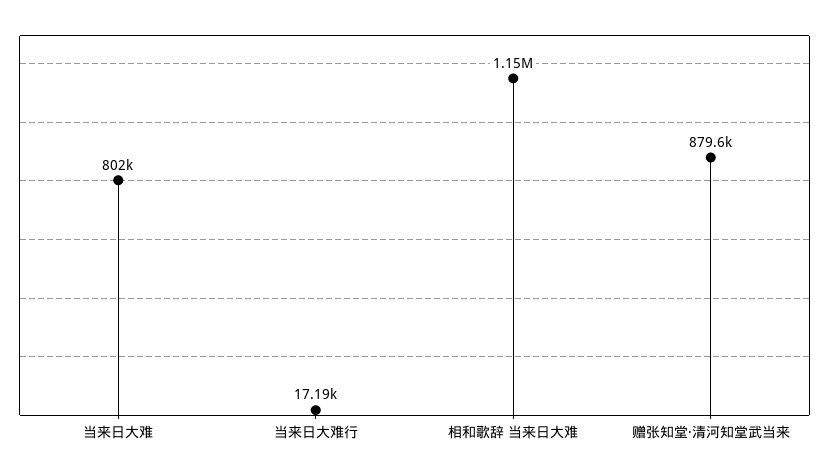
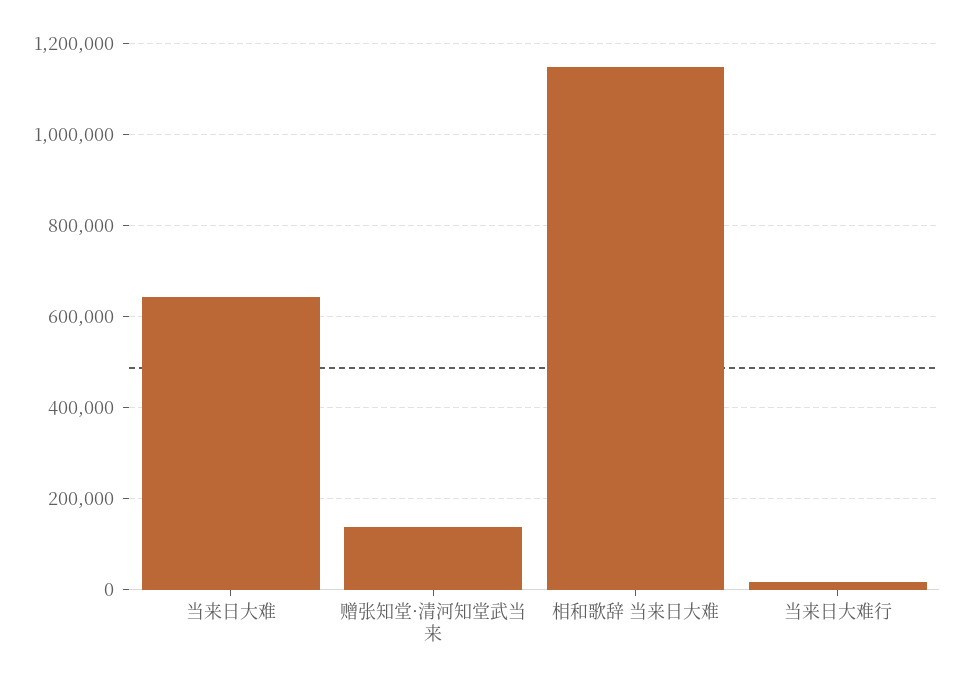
  {
-   "当来日大难": 802000,
+   "当来日大难": 640000,
    "当来日大难行": 17190,
    "相和歌辞 当来日大难": 1150000,
-   "赠张知堂·清河知堂武当来": 879600
+   "赠张知堂·清河知堂武当来": 140000
  }

